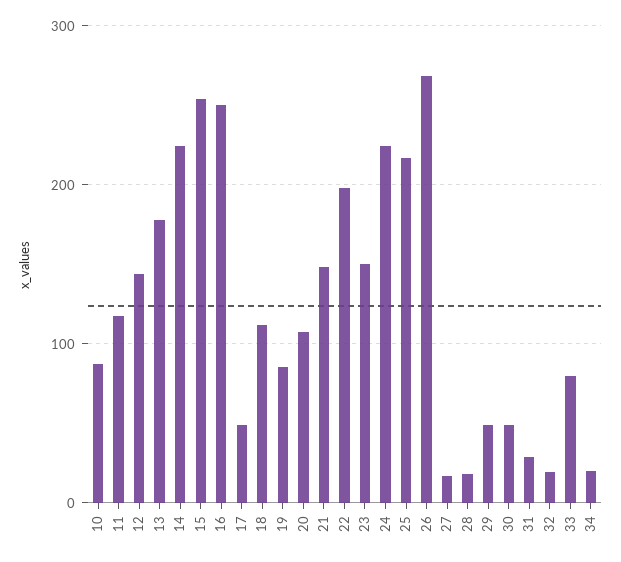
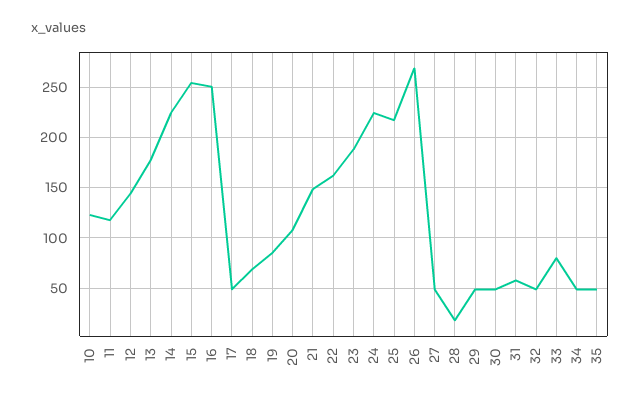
  {
-   "10": 90,
+   "10": 120,
    "11": 120,
    "12": 140,
    "13": 180,
    "14": 220,
    "15": 250,
    "16": 250,
    "17": 50,
-   "18": 110,
+   "18": 70,
    "19": 90,
    "20": 110,
    "21": 150,
-   "22": 200,
+   "22": 160,
-   "23": 150,
+   "23": 190,
    "24": 220,
    "25": 220,
    "26": 270,
-   "27": 20,
+   "27": 50,
    "28": 20,
    "29": 50,
    "30": 50,
-   "31": 30,
+   "31": 60,
-   "32": 20,
+   "32": 50,
    "33": 80,
-   "34": 20
+   "34": 50,
+   "35": 50
  }

